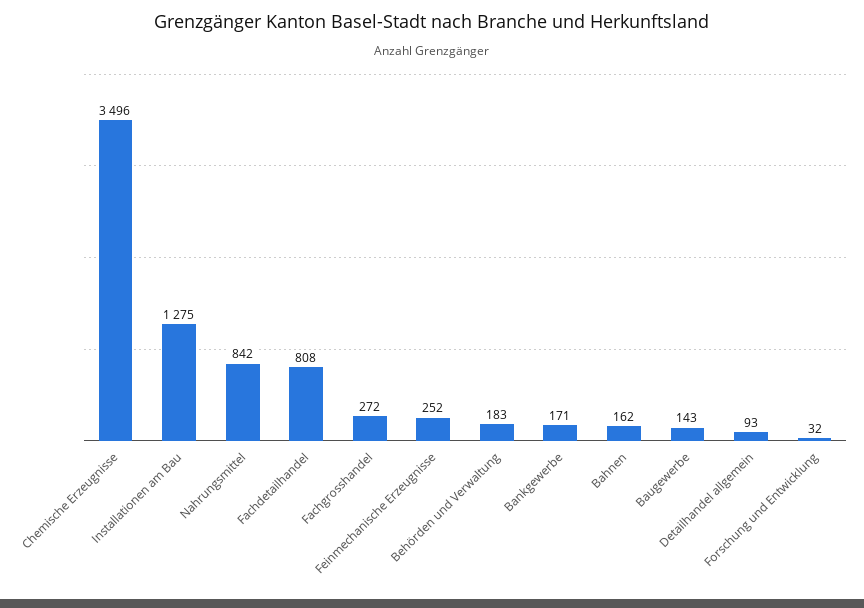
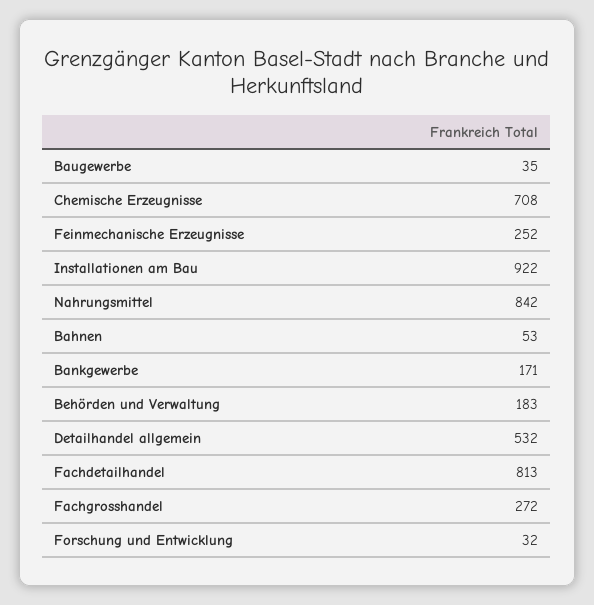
  {
-   "Chemische Erzeugnisse": 3496,
+   "Chemische Erzeugnisse": 708,
-   "Installationen am Bau": 1275,
+   "Installationen am Bau": 922,
    "Nahrungsmittel": 842,
-   "Fachdetailhandel": 808,
+   "Fachdetailhandel": 813,
    "Fachgrosshandel": 272,
    "Feinmechanische Erzeugnisse": 252,
    "Behörden und Verwaltung": 183,
    "Bankgewerbe": 171,
-   "Bahnen": 162,
+   "Bahnen": 53,
-   "Baugewerbe": 143,
+   "Baugewerbe": 35,
-   "Detailhandel allgemein": 93,
+   "Detailhandel allgemein": 532,
    "Forschung und Entwicklung": 32
  }

